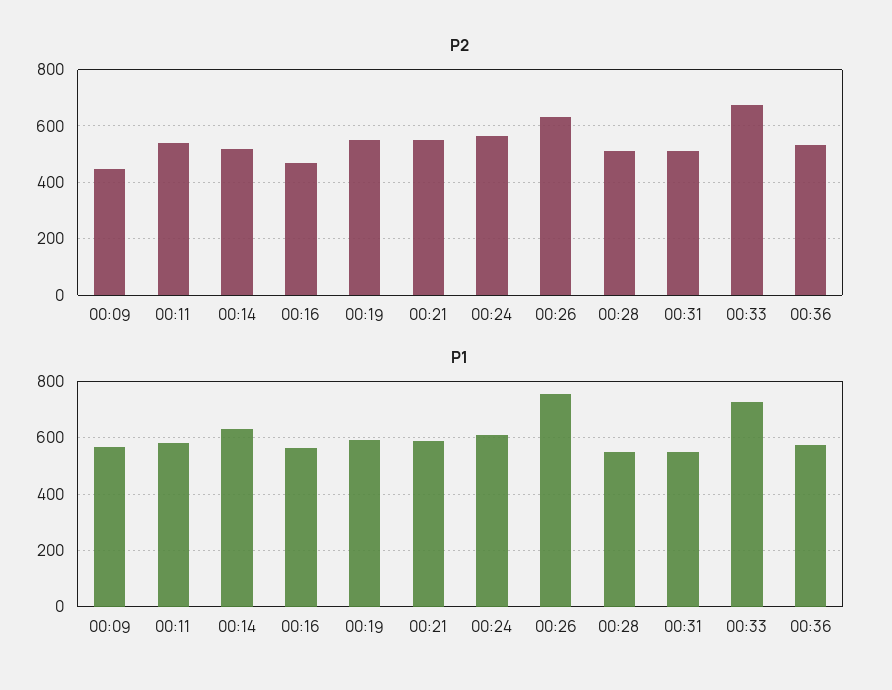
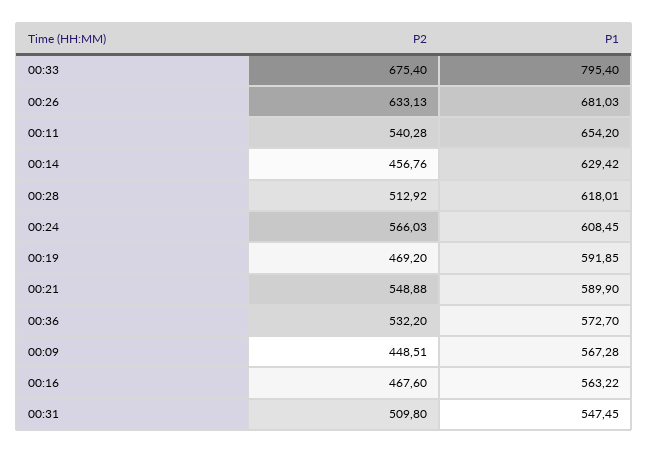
  {
    "P2": {
      "00:09": 448.51,
      "00:11": 540.28,
-     "00:14": 525,
+     "00:14": 456.76,
      "00:16": 467.6,
-     "00:19": 550,
+     "00:19": 469.2,
      "00:21": 548.88,
      "00:24": 566.03,
      "00:26": 633.13,
      "00:28": 512.92,
      "00:31": 509.8,
      "00:33": 675.4,
      "00:36": 532.2
    },
    "P1": {
      "00:09": 567.28,
-     "00:11": 575,
+     "00:11": 654.2,
      "00:14": 629.42,
      "00:16": 563.22,
      "00:19": 591.85,
      "00:21": 589.9,
      "00:24": 608.45,
-     "00:26": 750,
+     "00:26": 681.03,
-     "00:28": 550,
+     "00:28": 618.01,
      "00:31": 547.45,
-     "00:33": 725,
+     "00:33": 795.4,
      "00:36": 572.7
    }
  }

